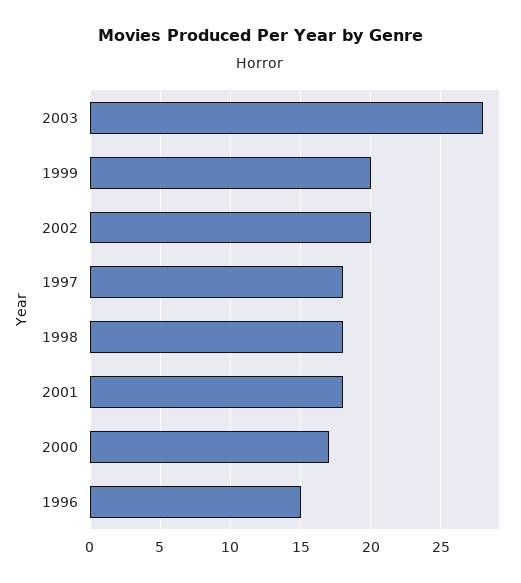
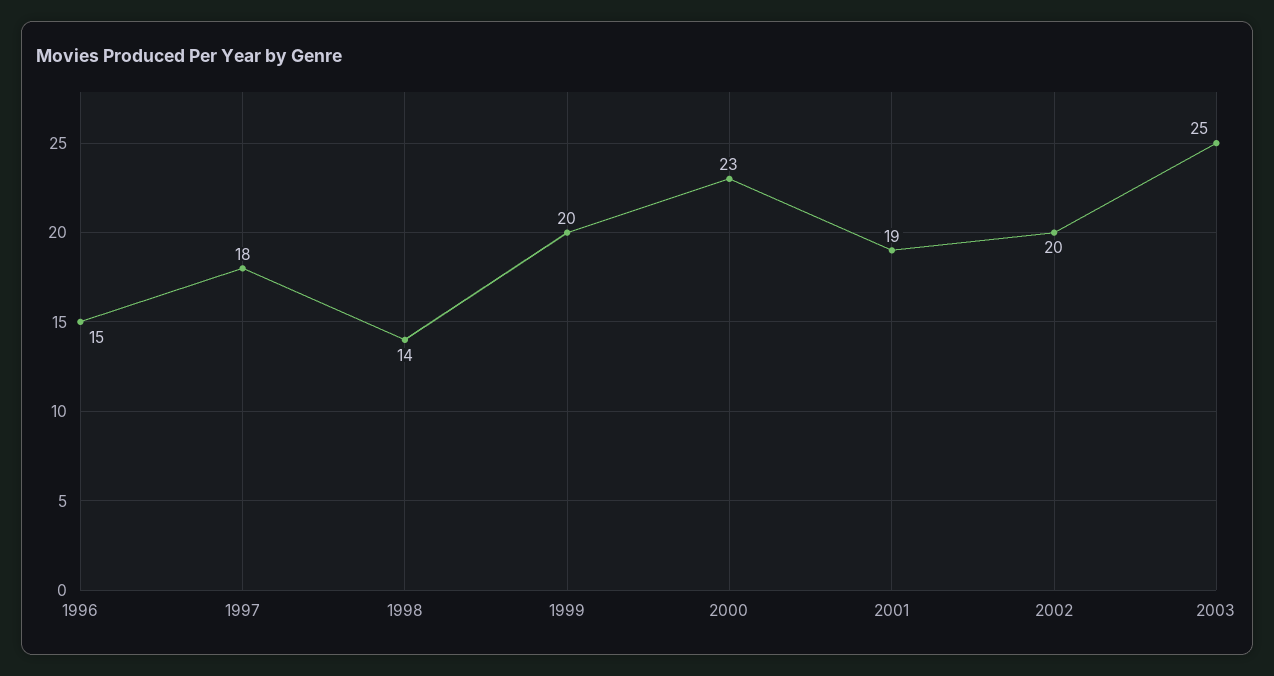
  {
-   "2003": 28,
+   "2003": 25,
    "1999": 20,
    "2002": 20,
    "1997": 18,
-   "1998": 18,
+   "1998": 14,
-   "2001": 18,
+   "2001": 19,
-   "2000": 17,
+   "2000": 23,
    "1996": 15
  }

